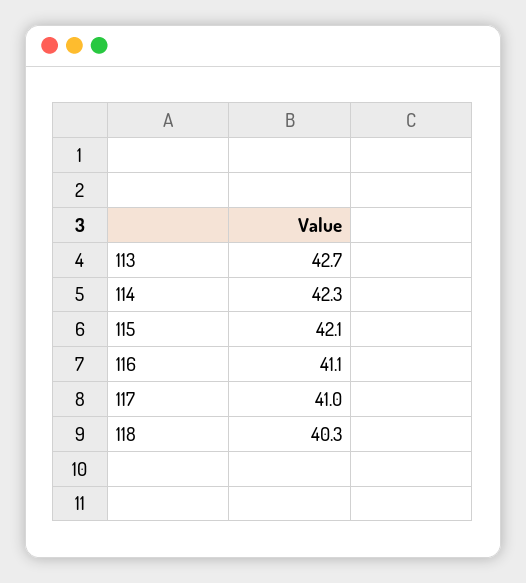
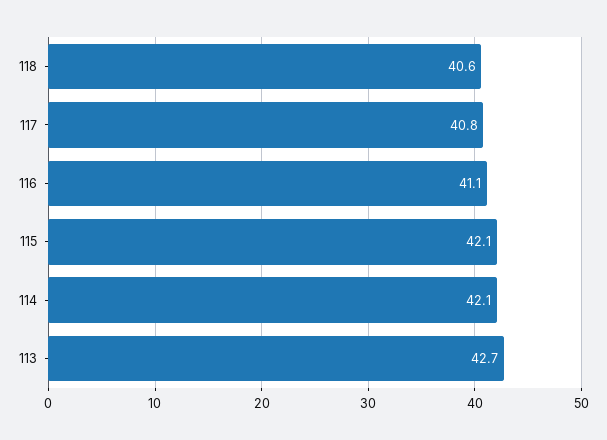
  {
    "113": 42.7,
-   "114": 42.3,
+   "114": 42.1,
    "115": 42.1,
    "116": 41.1,
-   "117": 41,
+   "117": 40.8,
-   "118": 40.3
+   "118": 40.6
  }

